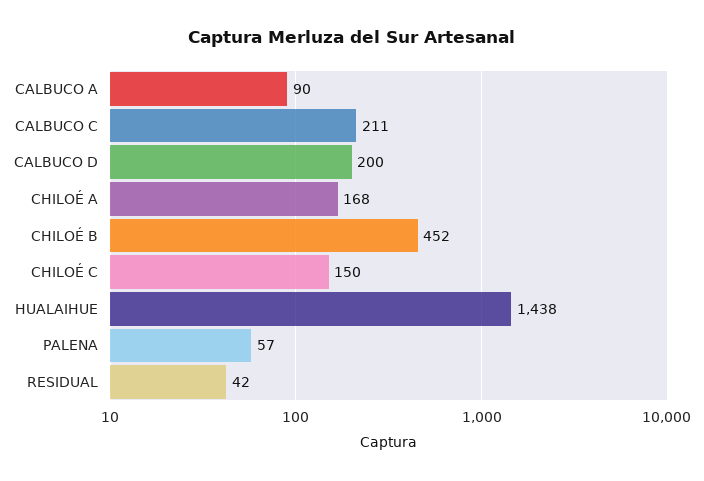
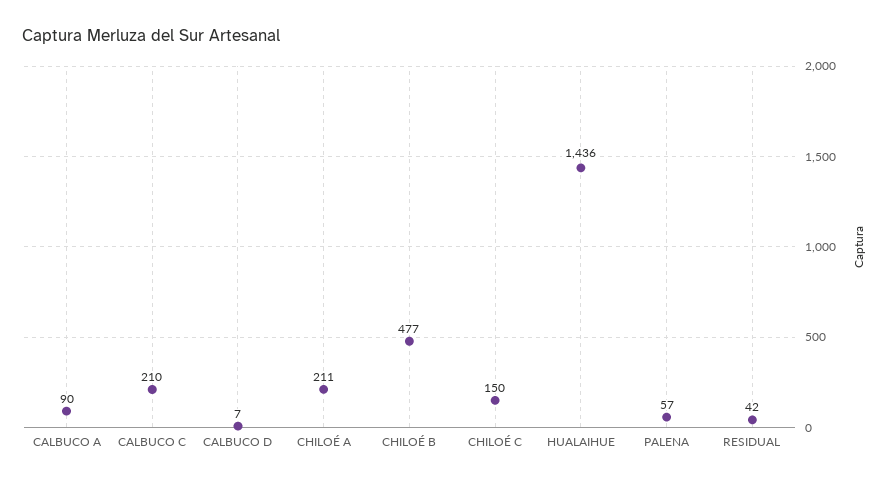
  {
    "CALBUCO A": 90,
-   "CALBUCO C": 211,
+   "CALBUCO C": 210,
-   "CALBUCO D": 200,
+   "CALBUCO D": 7,
-   "CHILOÉ A": 168,
+   "CHILOÉ A": 211,
-   "CHILOÉ B": 452,
+   "CHILOÉ B": 477,
    "CHILOÉ C": 150,
-   "HUALAIHUE": 1438,
+   "HUALAIHUE": 1436,
    "PALENA": 57,
    "RESIDUAL": 42
  }

